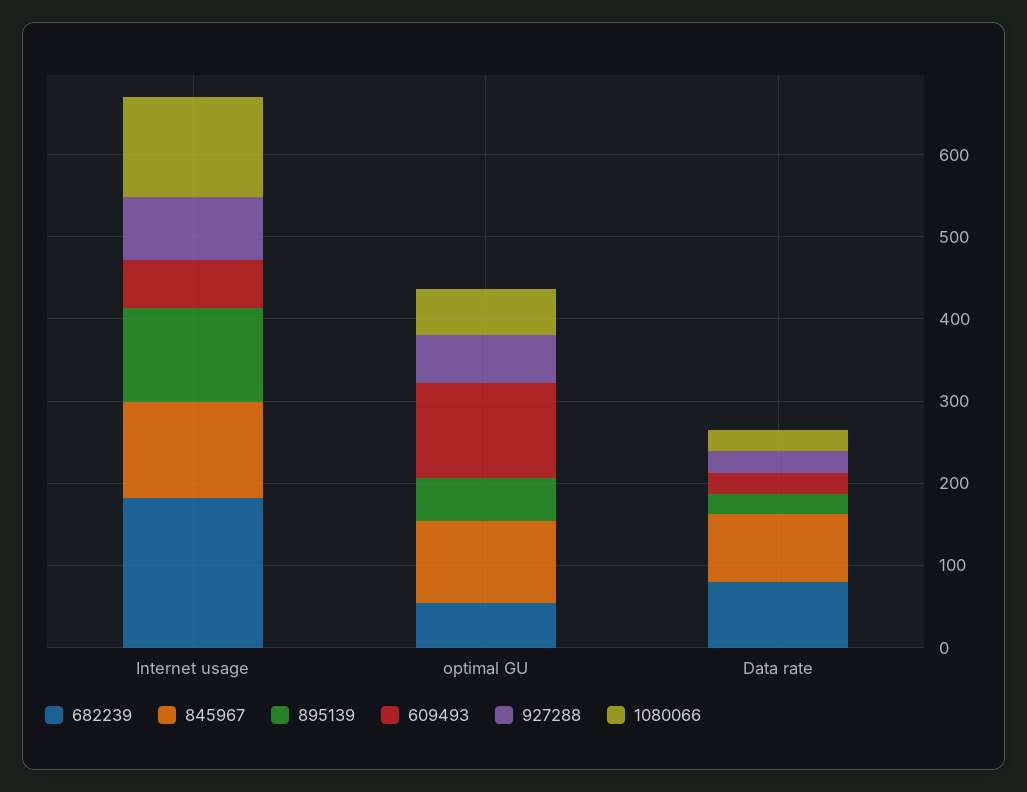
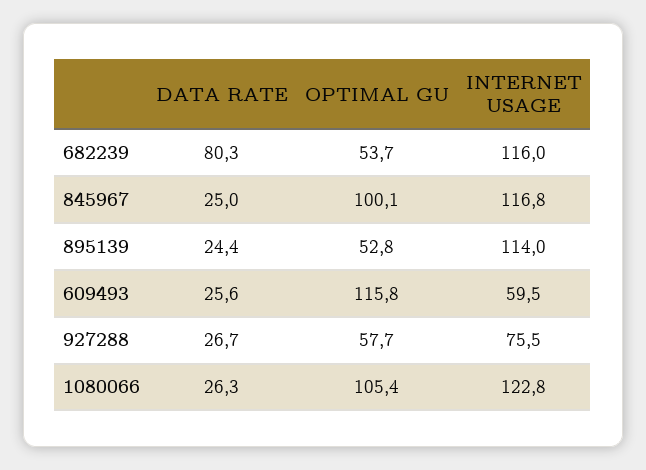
  {
    "682239": {
-     "Internet usage": 180,
+     "Internet usage": 116,
      "optimal GU": 53.7,
      "Data rate": 80.3
    },
    "845967": {
      "Internet usage": 116.8,
      "optimal GU": 100.1,
-     "Data rate": 80
+     "Data rate": 25
    },
    "895139": {
      "Internet usage": 114,
      "optimal GU": 52.8,
      "Data rate": 24.4
    },
    "609493": {
      "Internet usage": 59.5,
      "optimal GU": 115.8,
      "Data rate": 25.6
    },
    "927288": {
      "Internet usage": 75.5,
      "optimal GU": 57.7,
      "Data rate": 26.7
    },
    "1080066": {
      "Internet usage": 122.8,
-     "optimal GU": 60,
+     "optimal GU": 105.4,
      "Data rate": 26.3
    }
  }

